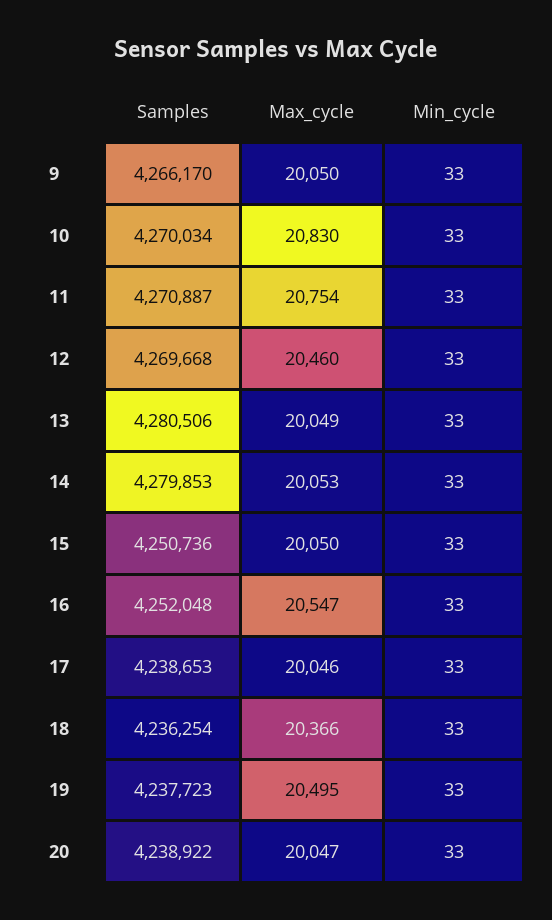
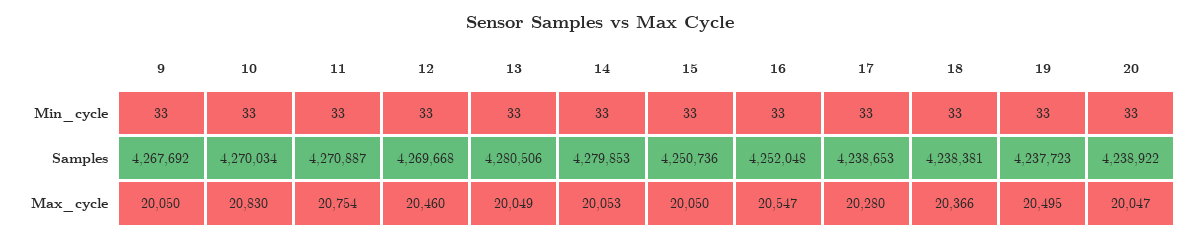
  {
    "Samples": {
-     "9": 4266170,
+     "9": 4267692,
      "10": 4270034,
      "11": 4270887,
      "12": 4269668,
      "13": 4280506,
      "14": 4279853,
      "15": 4250736,
      "16": 4252048,
      "17": 4238653,
-     "18": 4236254,
+     "18": 4238381,
      "19": 4237723,
      "20": 4238922
    },
    "Max_cycle": {
      "9": 20050,
      "10": 20830,
      "11": 20754,
      "12": 20460,
      "13": 20049,
      "14": 20053,
      "15": 20050,
      "16": 20547,
-     "17": 20046,
+     "17": 20280,
      "18": 20366,
      "19": 20495,
      "20": 20047
    },
    "Min_cycle": {
      "9": 33,
      "10": 33,
      "11": 33,
      "12": 33,
      "13": 33,
      "14": 33,
      "15": 33,
      "16": 33,
      "17": 33,
      "18": 33,
      "19": 33,
      "20": 33
    }
  }

